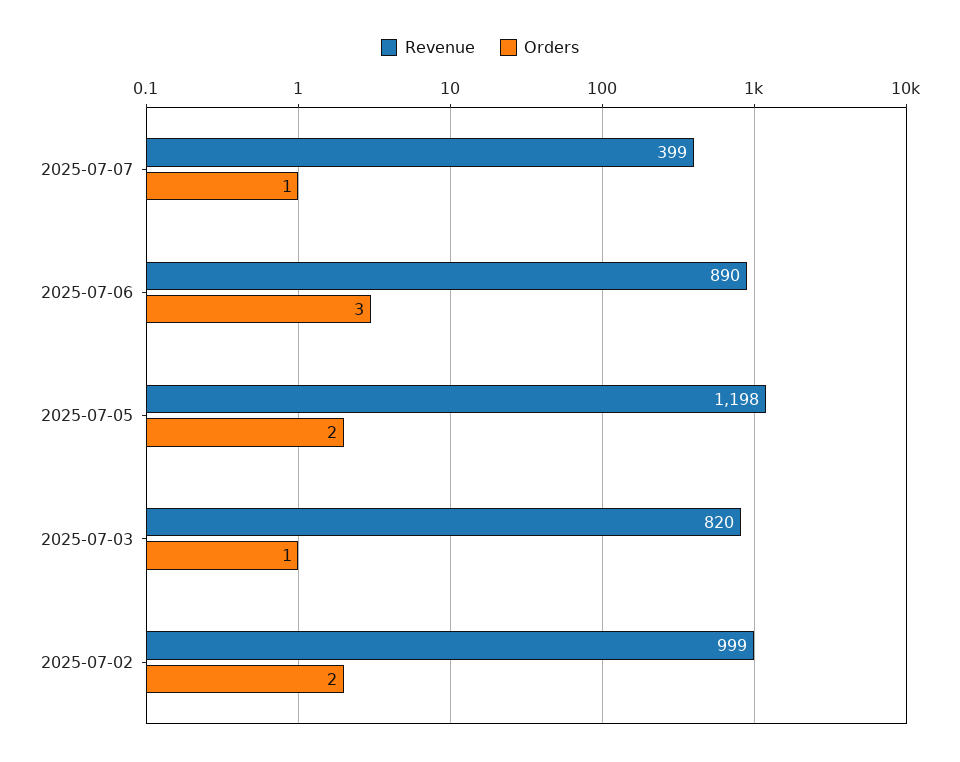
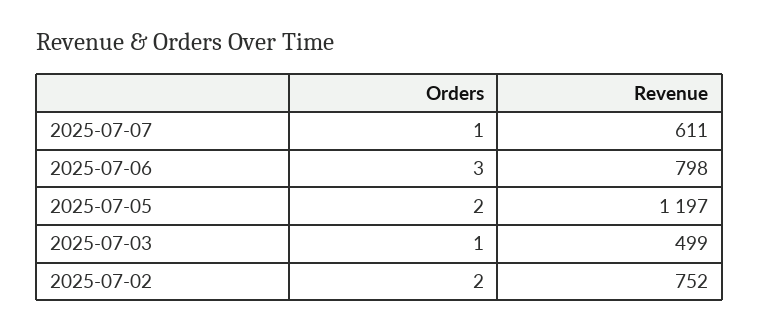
  {
    "Revenue": {
-     "2025-07-07": 399,
+     "2025-07-07": 611,
-     "2025-07-06": 890,
+     "2025-07-06": 798,
-     "2025-07-05": 1198,
+     "2025-07-05": 1197,
-     "2025-07-03": 820,
+     "2025-07-03": 499,
-     "2025-07-02": 999
+     "2025-07-02": 752
    },
    "Orders": {
      "2025-07-07": 1,
      "2025-07-06": 3,
      "2025-07-05": 2,
      "2025-07-03": 1,
      "2025-07-02": 2
    }
  }

